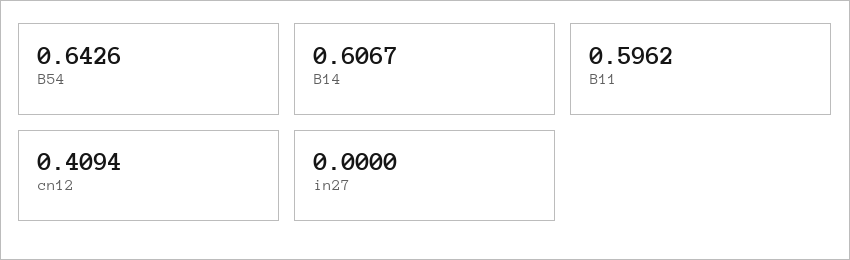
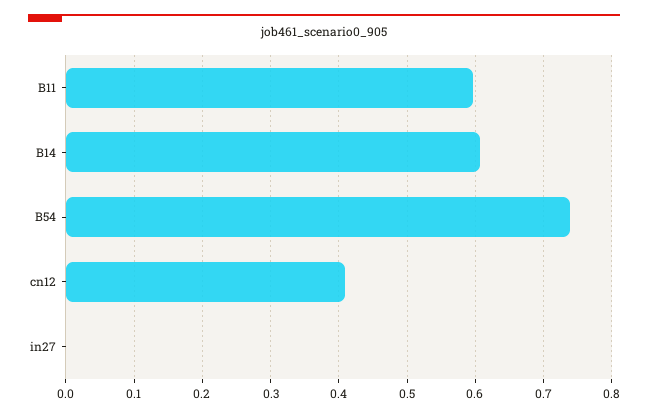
  {
-   "B54": 0.6426,
+   "B54": 0.74,
    "B14": 0.6067,
    "B11": 0.5962,
    "cn12": 0.4094,
    "in27": 0
  }

